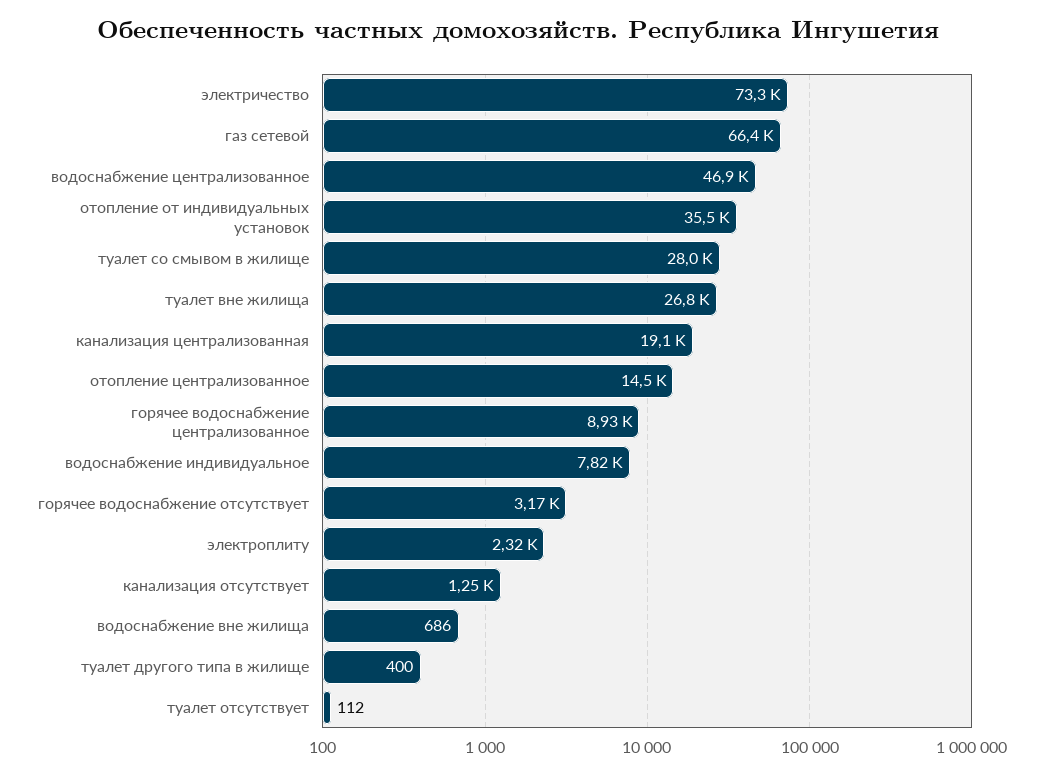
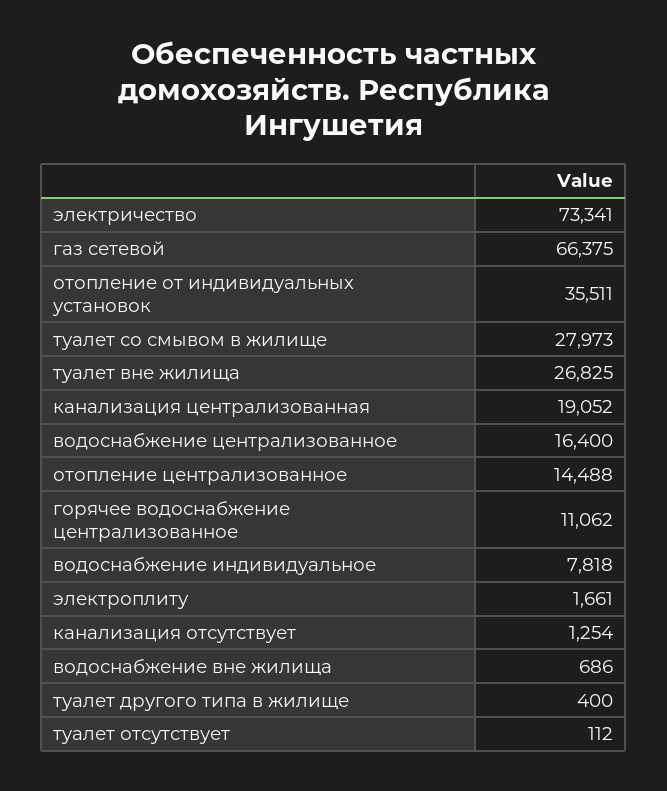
  {
    "электричество": 73341,
    "газ сетевой": 66375,
-   "водоснабжение централизованное": 46900,
+   "водоснабжение централизованное": 16400,
    "отопление от индивидуальных установок": 35511,
    "туалет со смывом в жилище": 27973,
    "туалет вне жилища": 26825,
    "канализация централизованная": 19052,
    "отопление централизованное": 14488,
-   "горячее водоснабжение централизованное": 8930,
+   "горячее водоснабжение централизованное": 11062,
    "водоснабжение индивидуальное": 7818,
-   "горячее водоснабжение отсутствует": 3170,
-   "электроплиту": 2320,
+   "электроплиту": 1661,
    "канализация отсутствует": 1254,
    "водоснабжение вне жилища": 686,
    "туалет другого типа в жилище": 400,
    "туалет отсутствует": 112
  }

